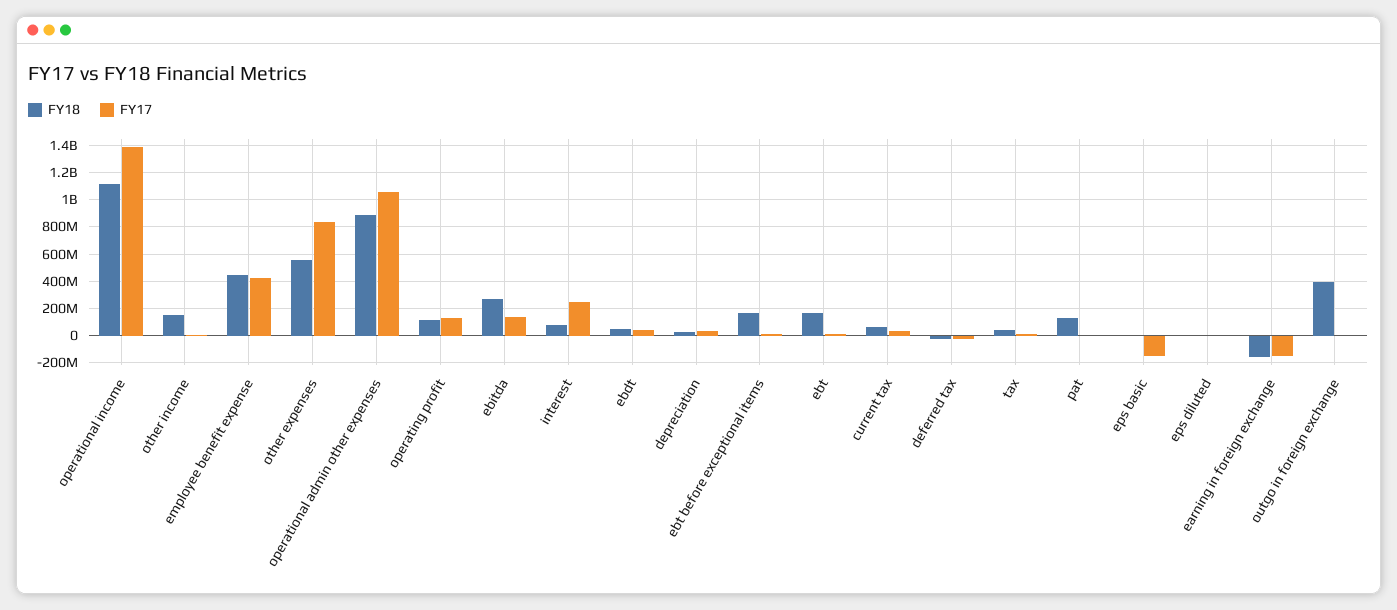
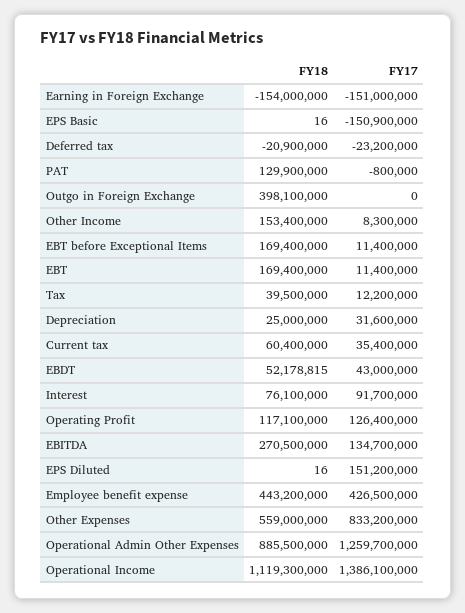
  {
    "FY18": {
      "operational income": 1119300000,
      "other income": 153400000,
      "employee benefit expense": 443200000,
      "other expenses": 559000000,
      "operational admin other expenses": 885500000,
      "operating profit": 117100000,
      "ebitda": 270500000,
      "interest": 76100000,
      "ebdt": 52178815,
      "depreciation": 25000000,
      "ebt before exceptional items": 169400000,
      "ebt": 169400000,
      "current tax": 60400000,
      "deferred tax": -20900000,
      "tax": 39500000,
      "pat": 129900000,
      "eps basic": 16,
      "eps diluted": 16,
      "earning in foreign exchange": -154000000,
      "outgo in foreign exchange": 398100000
    },
    "FY17": {
      "operational income": 1386100000,
      "other income": 8300000,
      "employee benefit expense": 426500000,
      "other expenses": 833200000,
-     "operational admin other expenses": 1050000000,
+     "operational admin other expenses": 1259700000,
      "operating profit": 126400000,
      "ebitda": 134700000,
-     "interest": 250000000,
+     "interest": 91700000,
      "ebdt": 43000000,
      "depreciation": 31600000,
      "ebt before exceptional items": 11400000,
      "ebt": 11400000,
      "current tax": 35400000,
      "deferred tax": -23200000,
      "tax": 12200000,
      "pat": -800000,
      "eps basic": -150900000,
-     "eps diluted": 0,
+     "eps diluted": 151200000,
      "earning in foreign exchange": -151000000,
      "outgo in foreign exchange": 0
    }
  }

